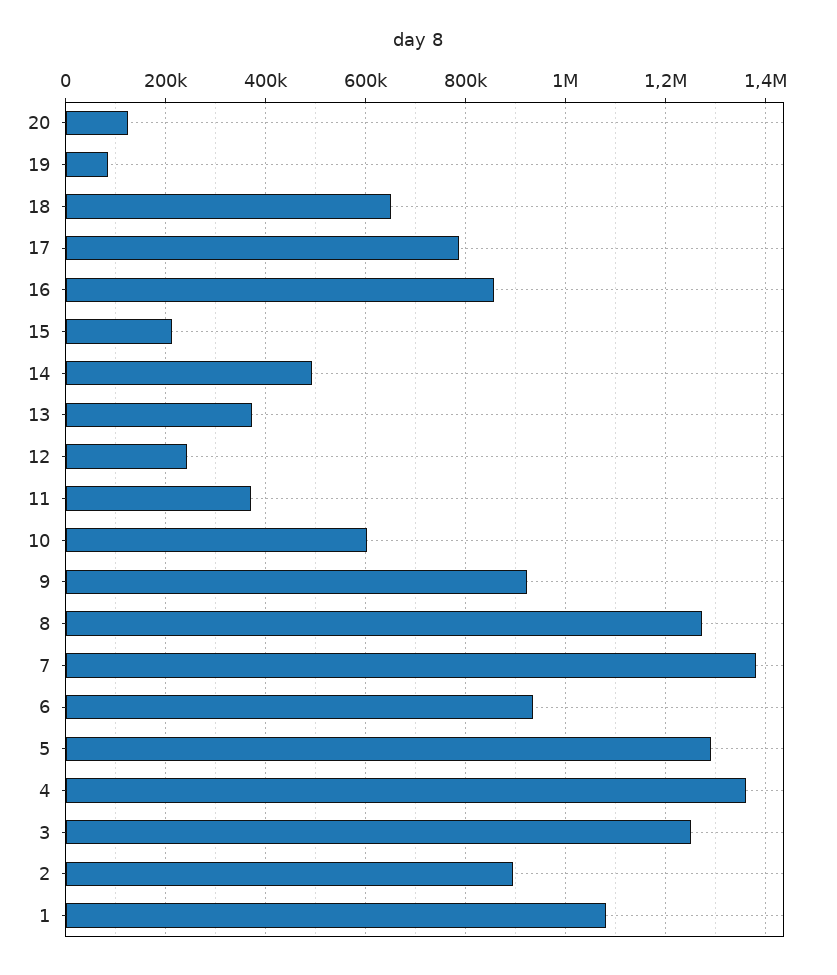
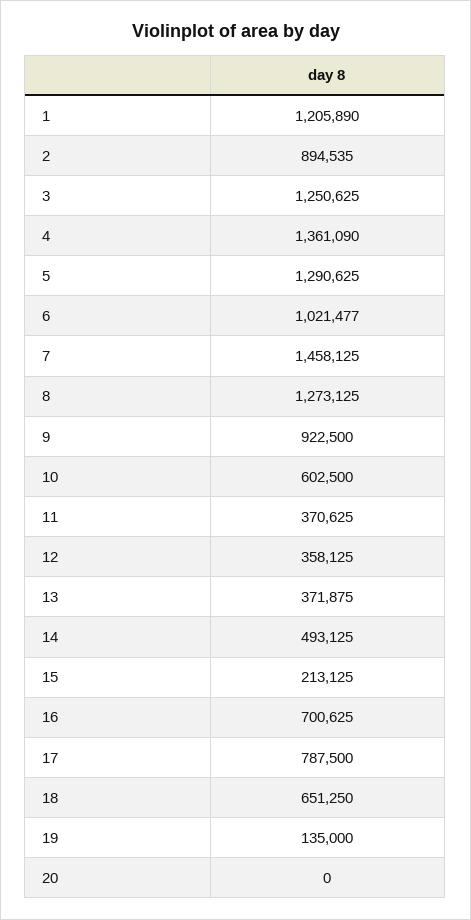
  {
-   "20": 120000,
+   "20": 0,
-   "19": 80000,
+   "19": 135000,
    "18": 651250,
    "17": 787500,
-   "16": 860000,
+   "16": 700625,
    "15": 213125,
    "14": 493125,
    "13": 371875,
-   "12": 240000,
+   "12": 358125,
    "11": 370625,
    "10": 602500,
    "9": 922500,
    "8": 1273125,
-   "7": 1380000,
+   "7": 1458125,
-   "6": 940000,
+   "6": 1021477,
    "5": 1290625,
    "4": 1361090,
    "3": 1250625,
    "2": 894535,
-   "1": 1080000
+   "1": 1205890
  }

